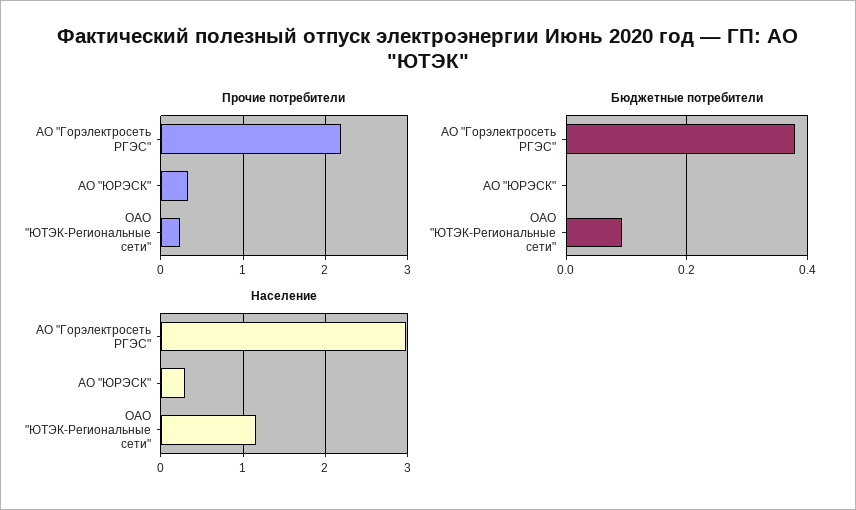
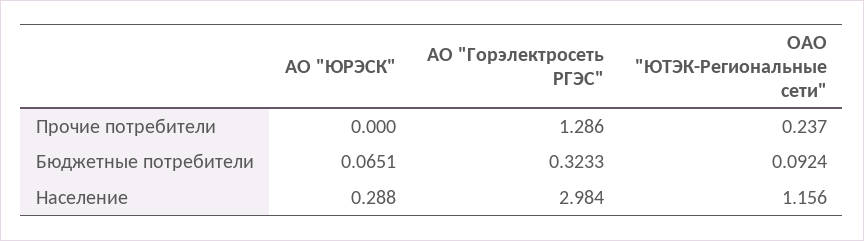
  {
    "Прочие потребители": {
-     "АО \"Горэлектросеть РГЭС\"": 2.2,
+     "АО \"Горэлектросеть РГЭС\"": 1.286,
-     "АО \"ЮРЭСК\"": 0.3,
+     "АО \"ЮРЭСК\"": 0,
      "ОАО \"ЮТЭК-Региональные сети\"": 0.237
    },
    "Бюджетные потребители": {
-     "АО \"Горэлектросеть РГЭС\"": 0.38,
+     "АО \"Горэлектросеть РГЭС\"": 0.3233,
-     "АО \"ЮРЭСК\"": 0,
+     "АО \"ЮРЭСК\"": 0.0651,
      "ОАО \"ЮТЭК-Региональные сети\"": 0.0924
    },
    "Население": {
      "АО \"Горэлектросеть РГЭС\"": 2.984,
      "АО \"ЮРЭСК\"": 0.288,
      "ОАО \"ЮТЭК-Региональные сети\"": 1.156
    }
  }

